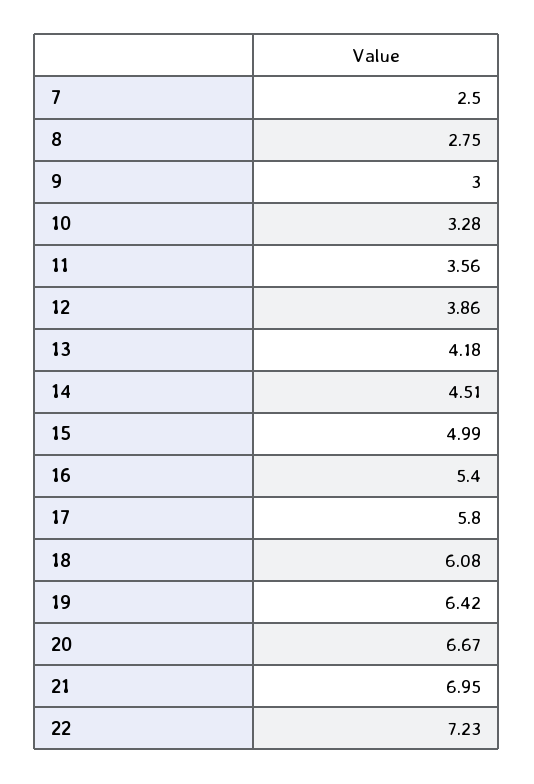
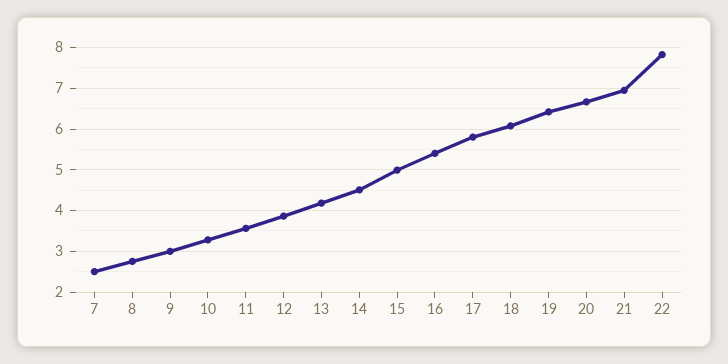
  {
    "7": 2.5,
    "8": 2.75,
    "9": 3,
    "10": 3.28,
    "11": 3.56,
    "12": 3.86,
    "13": 4.18,
    "14": 4.51,
    "15": 4.99,
    "16": 5.4,
    "17": 5.8,
    "18": 6.08,
    "19": 6.42,
    "20": 6.67,
    "21": 6.95,
-   "22": 7.23
+   "22": 7.8
  }

